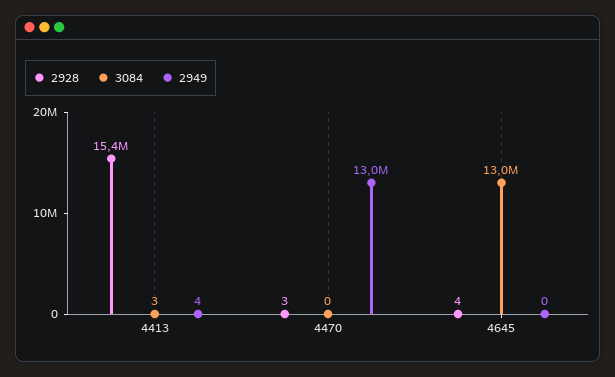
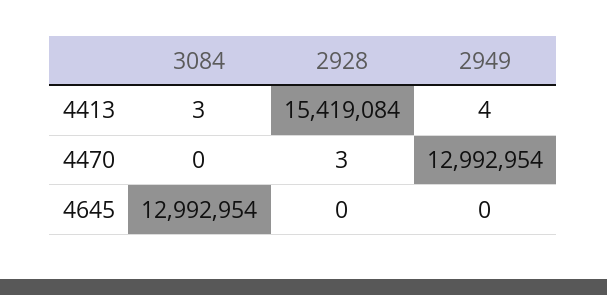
  {
    "2928": {
      "4413": 15419084,
      "4470": 3,
-     "4645": 4
+     "4645": 0
    },
    "3084": {
      "4413": 3,
      "4470": 0,
      "4645": 12992954
    },
    "2949": {
      "4413": 4,
      "4470": 12992954,
      "4645": 0
    }
  }

